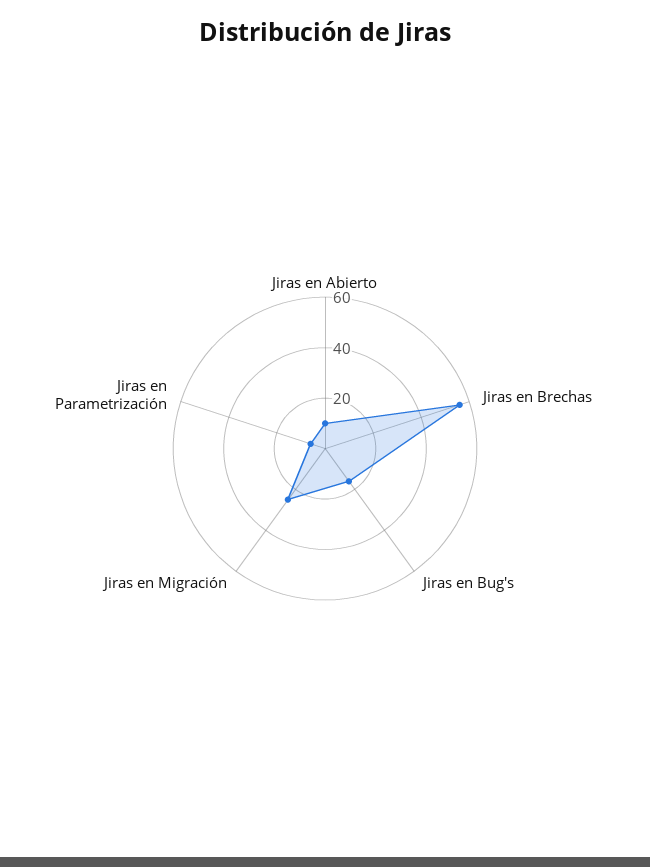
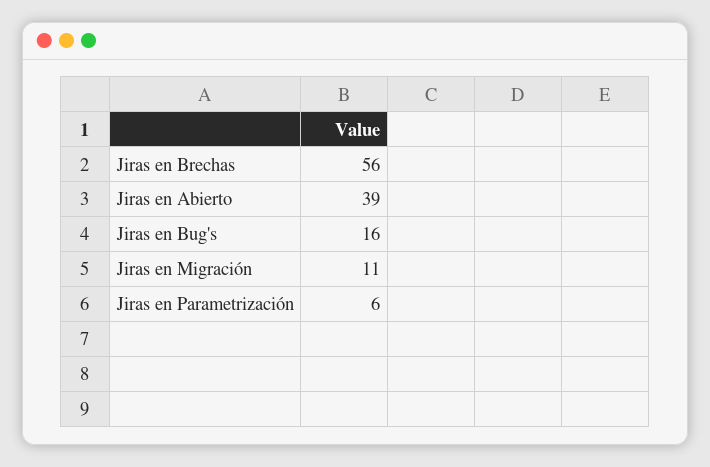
  {
-   "Jiras en Abierto": 10,
+   "Jiras en Abierto": 39,
    "Jiras en Brechas": 56,
    "Jiras en Bug's": 16,
-   "Jiras en Migración": 25,
+   "Jiras en Migración": 11,
    "Jiras en Parametrización": 6
  }

